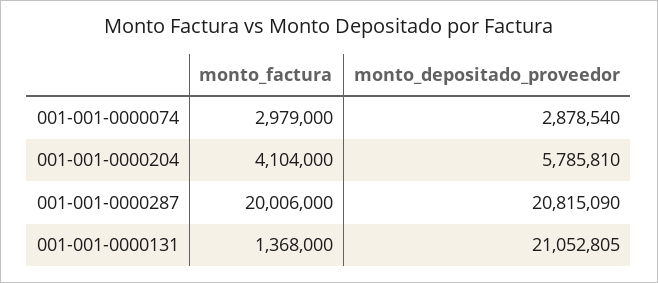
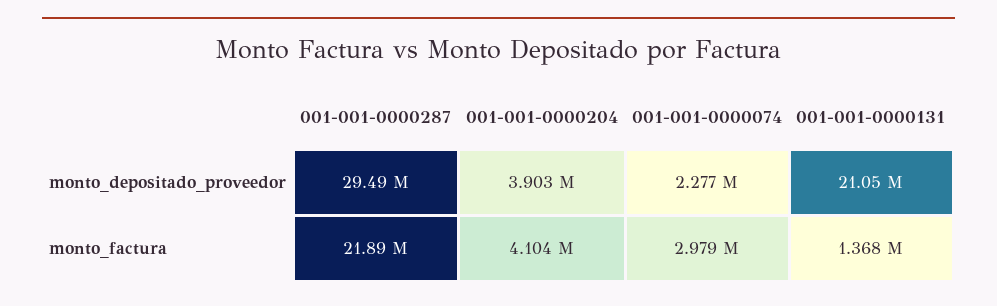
  {
    "monto_factura": {
      "001-001-0000074": 2979000,
      "001-001-0000204": 4104000,
-     "001-001-0000287": 20006000,
+     "001-001-0000287": 21890000,
      "001-001-0000131": 1368000
    },
    "monto_depositado_proveedor": {
-     "001-001-0000074": 2878540,
+     "001-001-0000074": 2277000,
-     "001-001-0000204": 5785810,
+     "001-001-0000204": 3903000,
-     "001-001-0000287": 20815090,
+     "001-001-0000287": 29490000,
      "001-001-0000131": 21052805
    }
  }

